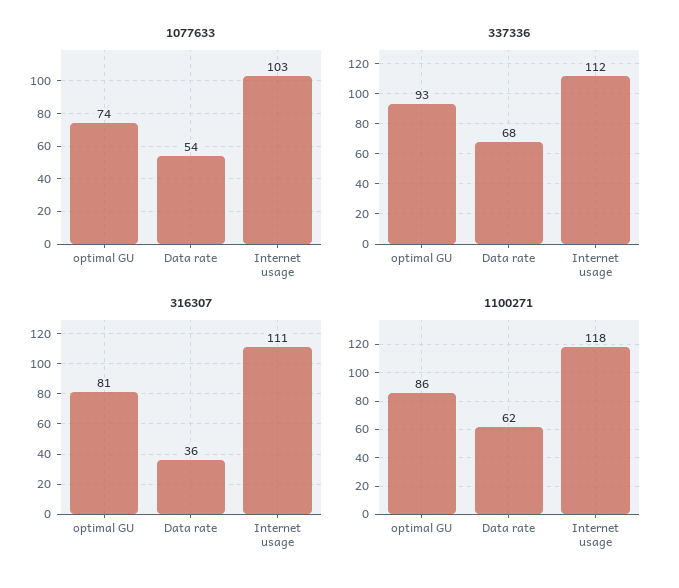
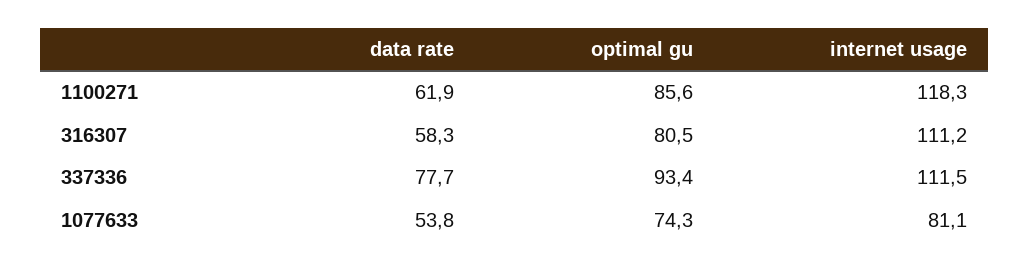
  {
    "1077633": {
      "optimal GU": 74.3,
      "Data rate": 53.8,
-     "Internet usage": 103
+     "Internet usage": 81.1
    },
    "337336": {
      "optimal GU": 93.4,
-     "Data rate": 68,
+     "Data rate": 77.7,
      "Internet usage": 111.5
    },
    "316307": {
      "optimal GU": 80.5,
-     "Data rate": 36,
+     "Data rate": 58.3,
      "Internet usage": 111.2
    },
    "1100271": {
      "optimal GU": 85.6,
      "Data rate": 61.9,
      "Internet usage": 118.3
    }
  }

